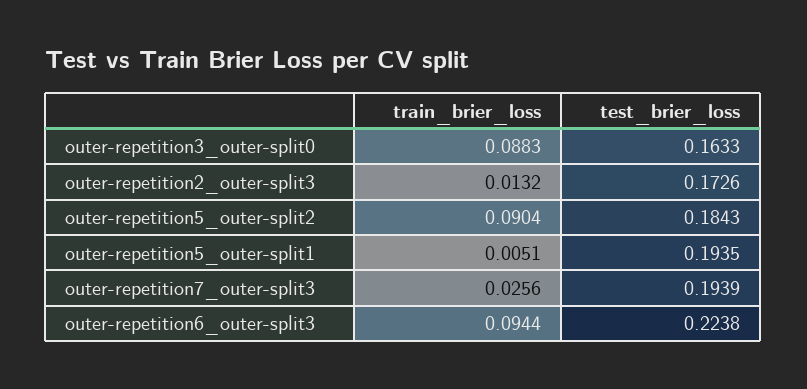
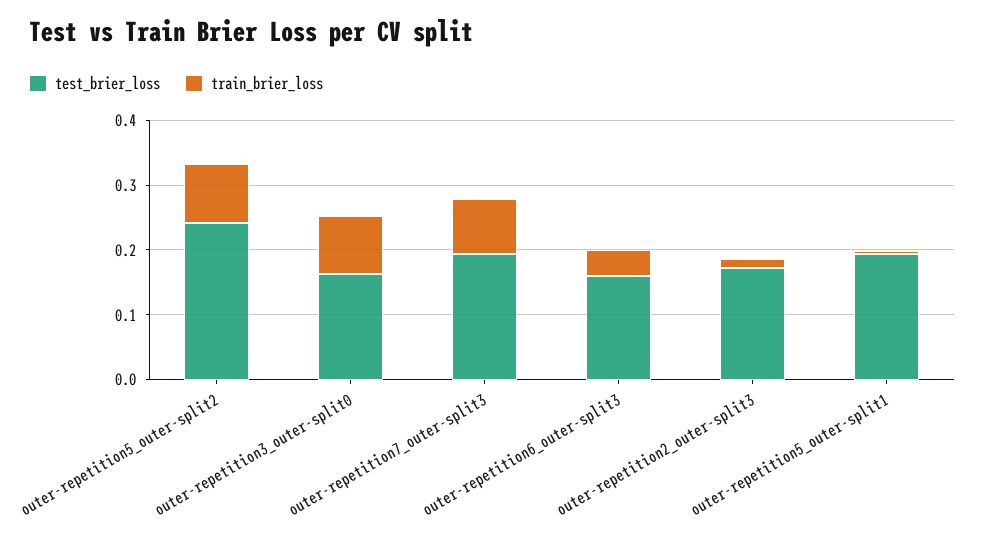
  {
    "train_brier_loss": {
      "outer-repetition3_outer-split0": 0.0883,
      "outer-repetition2_outer-split3": 0.0132,
      "outer-repetition5_outer-split2": 0.0904,
      "outer-repetition5_outer-split1": 0.0051,
-     "outer-repetition7_outer-split3": 0.0256,
+     "outer-repetition7_outer-split3": 0.08,
-     "outer-repetition6_outer-split3": 0.0944
+     "outer-repetition6_outer-split3": 0.04
    },
    "test_brier_loss": {
      "outer-repetition3_outer-split0": 0.1633,
      "outer-repetition2_outer-split3": 0.1726,
-     "outer-repetition5_outer-split2": 0.1843,
+     "outer-repetition5_outer-split2": 0.24,
      "outer-repetition5_outer-split1": 0.1935,
      "outer-repetition7_outer-split3": 0.1939,
-     "outer-repetition6_outer-split3": 0.2238
+     "outer-repetition6_outer-split3": 0.16
    }
  }

